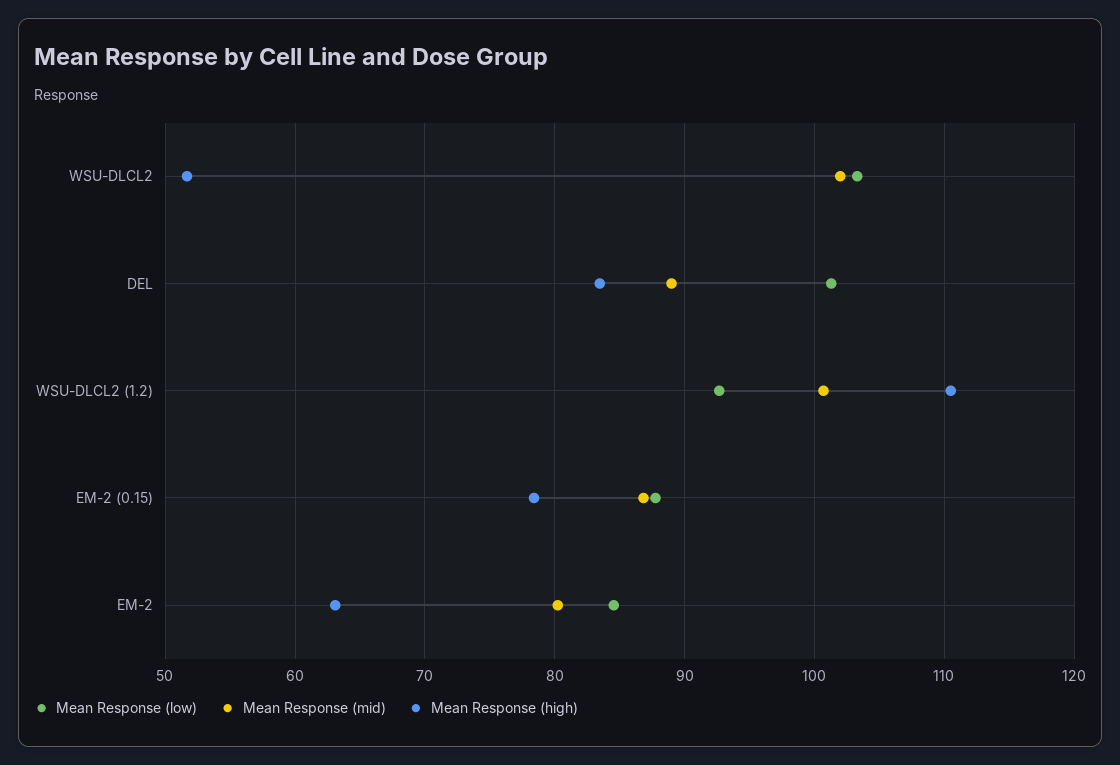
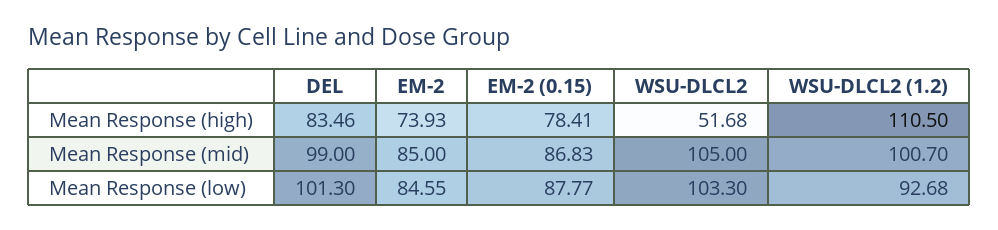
  {
    "Mean Response (low)": {
      "WSU-DLCL2": 103.3,
      "DEL": 101.3,
      "WSU-DLCL2 (1.2)": 92.68,
      "EM-2 (0.15)": 87.77,
      "EM-2": 84.55
    },
    "Mean Response (mid)": {
-     "WSU-DLCL2": 102,
+     "WSU-DLCL2": 105,
-     "DEL": 89,
+     "DEL": 99,
      "WSU-DLCL2 (1.2)": 100.7,
      "EM-2 (0.15)": 86.83,
-     "EM-2": 80
+     "EM-2": 85
    },
    "Mean Response (high)": {
      "WSU-DLCL2": 51.68,
      "DEL": 83.46,
      "WSU-DLCL2 (1.2)": 110.5,
      "EM-2 (0.15)": 78.41,
-     "EM-2": 63
+     "EM-2": 73.93
    }
  }

